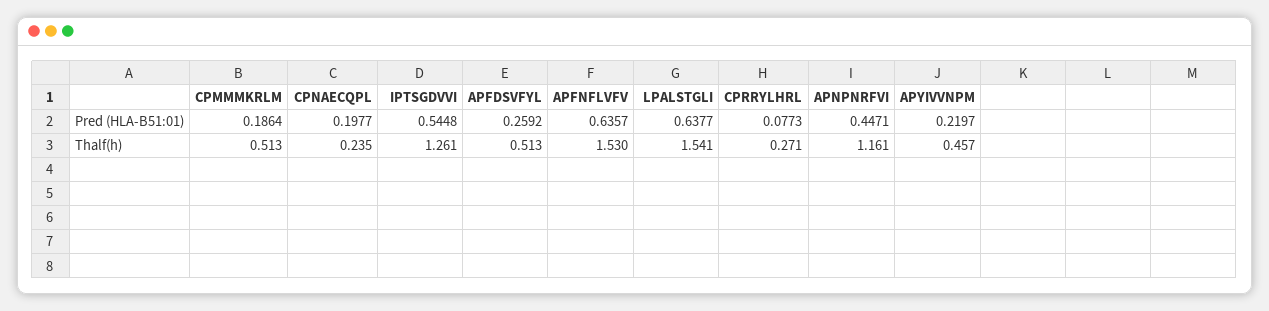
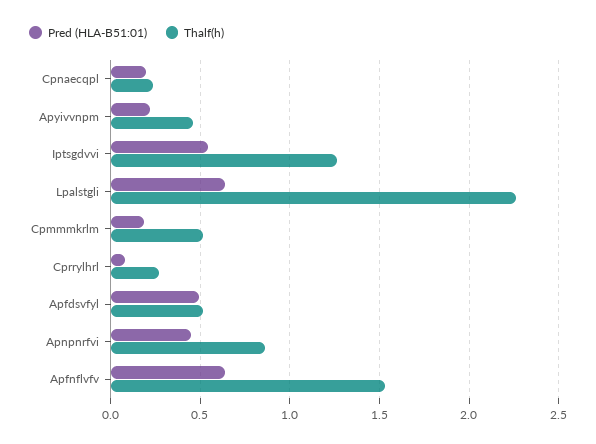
  {
    "Pred (HLA-B51:01)": {
      "CPMMMKRLM": 0.1864,
      "CPNAECQPL": 0.1977,
      "IPTSGDVVI": 0.5448,
-     "APFDSVFYL": 0.2592,
+     "APFDSVFYL": 0.5,
      "APFNFLVFV": 0.6357,
      "LPALSTGLI": 0.6377,
      "CPRRYLHRL": 0.0773,
      "APNPNRFVI": 0.4471,
      "APYIVVNPM": 0.2197
    },
    "Thalf(h)": {
      "CPMMMKRLM": 0.513,
      "CPNAECQPL": 0.235,
      "IPTSGDVVI": 1.261,
      "APFDSVFYL": 0.513,
      "APFNFLVFV": 1.53,
-     "LPALSTGLI": 1.541,
+     "LPALSTGLI": 2.25,
      "CPRRYLHRL": 0.271,
-     "APNPNRFVI": 1.161,
+     "APNPNRFVI": 0.85,
      "APYIVVNPM": 0.457
    }
  }

